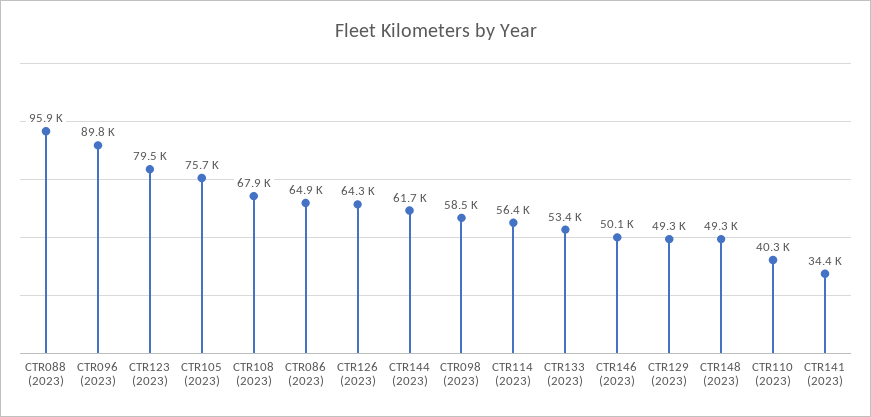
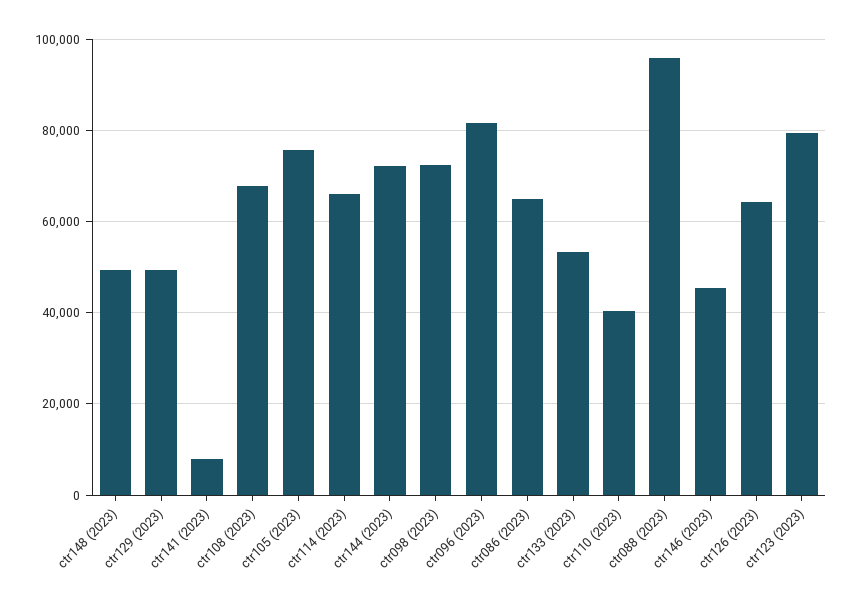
  {
    "CTR088 (2023)": 95900,
-   "CTR096 (2023)": 89800,
+   "CTR096 (2023)": 82000,
    "CTR123 (2023)": 79500,
    "CTR105 (2023)": 75700,
    "CTR108 (2023)": 67900,
    "CTR086 (2023)": 64900,
    "CTR126 (2023)": 64300,
-   "CTR144 (2023)": 61700,
+   "CTR144 (2023)": 72000,
-   "CTR098 (2023)": 58500,
+   "CTR098 (2023)": 72000,
-   "CTR114 (2023)": 56400,
+   "CTR114 (2023)": 66000,
    "CTR133 (2023)": 53400,
-   "CTR146 (2023)": 50100,
+   "CTR146 (2023)": 46000,
    "CTR129 (2023)": 49300,
    "CTR148 (2023)": 49300,
    "CTR110 (2023)": 40300,
-   "CTR141 (2023)": 34400
+   "CTR141 (2023)": 8000
  }

